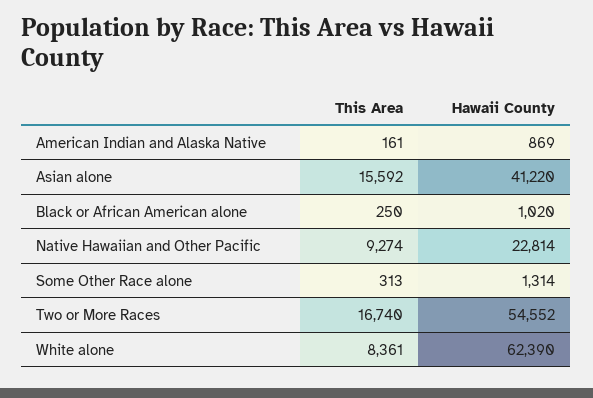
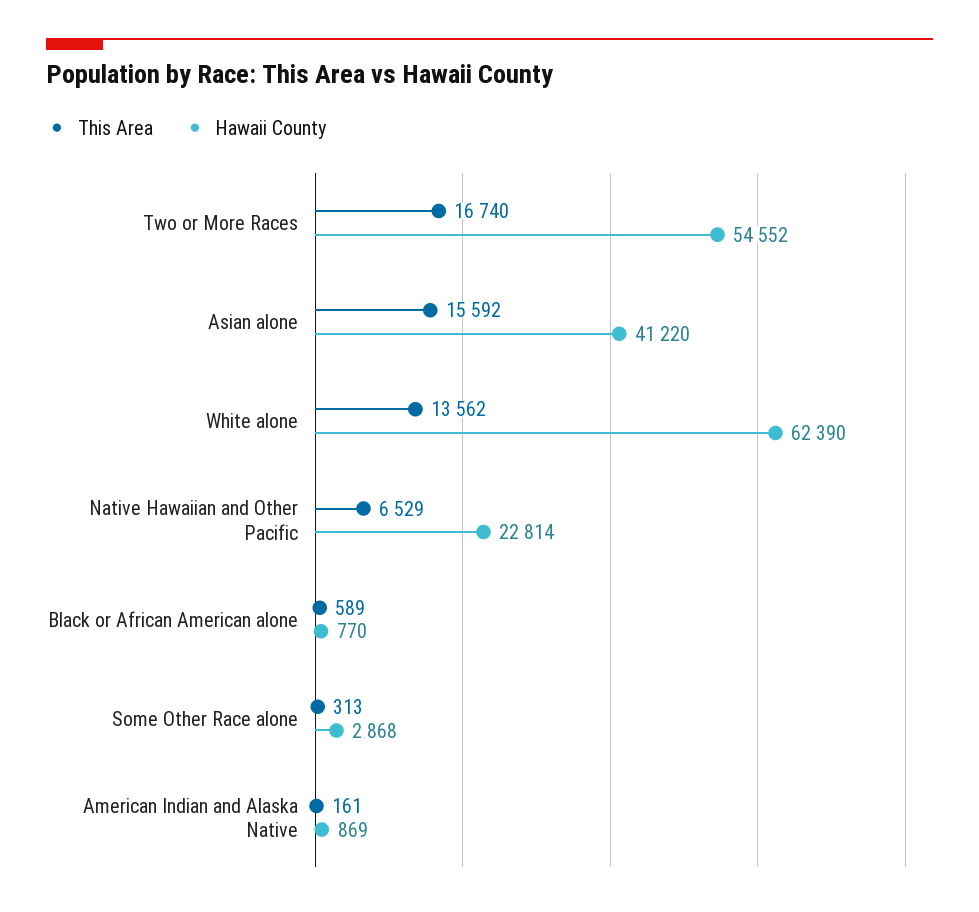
  {
    "This Area": {
      "American Indian and Alaska Native": 161,
      "Asian alone": 15592,
-     "Black or African American alone": 250,
+     "Black or African American alone": 589,
-     "Native Hawaiian and Other Pacific": 9274,
+     "Native Hawaiian and Other Pacific": 6529,
      "Some Other Race alone": 313,
      "Two or More Races": 16740,
-     "White alone": 8361
+     "White alone": 13562
    },
    "Hawaii County": {
      "American Indian and Alaska Native": 869,
      "Asian alone": 41220,
-     "Black or African American alone": 1020,
+     "Black or African American alone": 770,
      "Native Hawaiian and Other Pacific": 22814,
-     "Some Other Race alone": 1314,
+     "Some Other Race alone": 2868,
      "Two or More Races": 54552,
      "White alone": 62390
    }
  }

